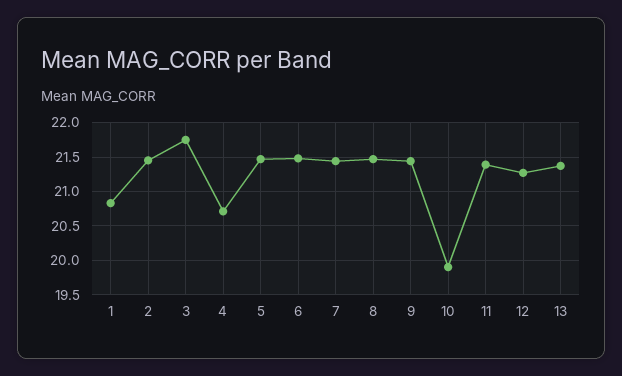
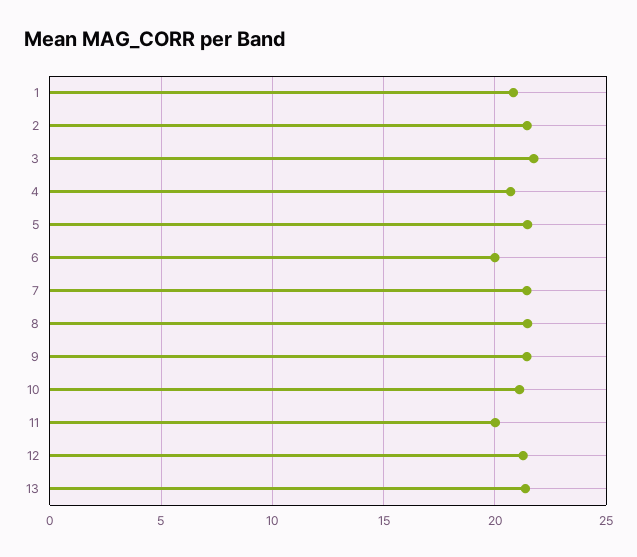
  {
    "1": 20.8,
    "2": 21.5,
    "3": 21.8,
    "4": 20.7,
    "5": 21.5,
-   "6": 21.5,
+   "6": 20,
    "7": 21.4,
    "8": 21.5,
    "9": 21.4,
-   "10": 19.9,
+   "10": 21,
-   "11": 21.4,
+   "11": 20,
    "12": 21.3,
    "13": 21.4
  }

